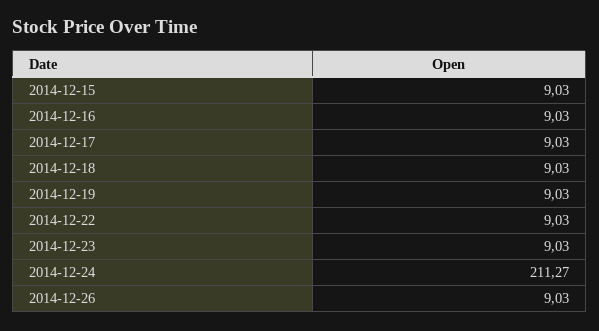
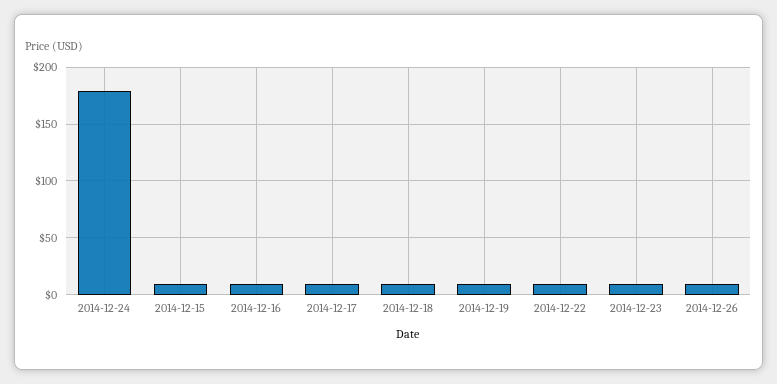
  {
    "2014-12-15": 9.03,
    "2014-12-16": 9.03,
    "2014-12-17": 9.03,
    "2014-12-18": 9.03,
    "2014-12-19": 9.03,
    "2014-12-22": 9.03,
    "2014-12-23": 9.03,
-   "2014-12-24": 211.27,
+   "2014-12-24": 180,
    "2014-12-26": 9.03
  }

